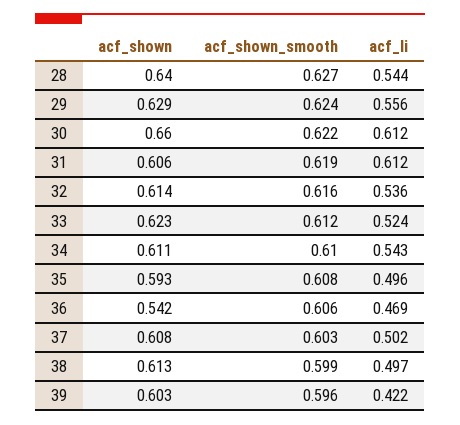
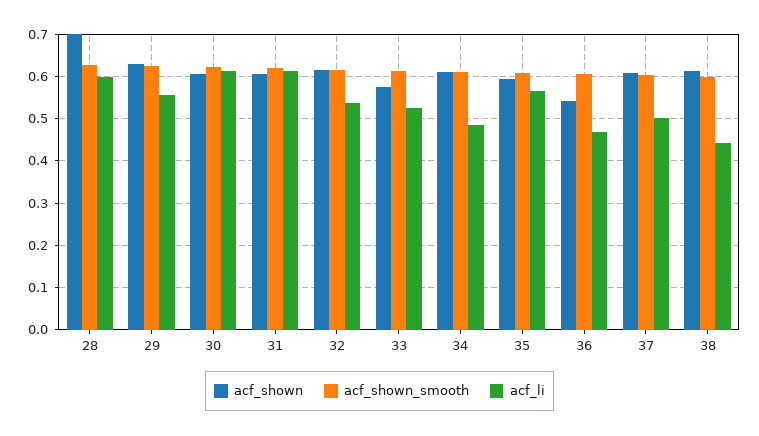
  {
    "acf_shown": {
-     "28": 0.64,
+     "28": 0.7,
      "29": 0.629,
-     "30": 0.66,
+     "30": 0.6,
      "31": 0.606,
      "32": 0.614,
-     "33": 0.623,
+     "33": 0.58,
      "34": 0.611,
      "35": 0.593,
      "36": 0.542,
      "37": 0.608,
-     "38": 0.613,
+     "38": 0.613
-     "39": 0.603
    },
    "acf_shown_smooth": {
      "28": 0.627,
      "29": 0.624,
      "30": 0.622,
      "31": 0.619,
      "32": 0.616,
      "33": 0.612,
      "34": 0.61,
      "35": 0.608,
      "36": 0.606,
      "37": 0.603,
-     "38": 0.599,
+     "38": 0.599
-     "39": 0.596
    },
    "acf_li": {
-     "28": 0.544,
+     "28": 0.6,
      "29": 0.556,
      "30": 0.612,
      "31": 0.612,
      "32": 0.536,
      "33": 0.524,
-     "34": 0.543,
+     "34": 0.48,
-     "35": 0.496,
+     "35": 0.56,
      "36": 0.469,
      "37": 0.502,
-     "38": 0.497,
+     "38": 0.44
-     "39": 0.422
    }
  }

